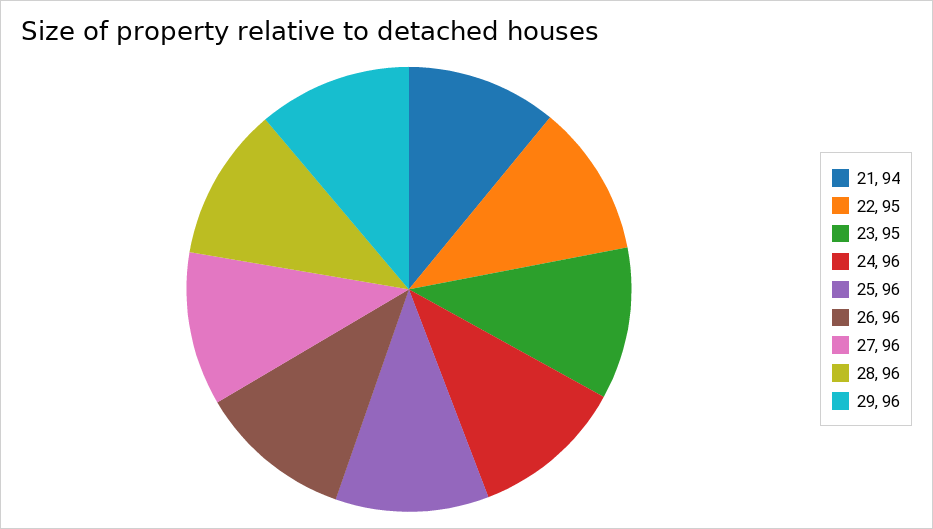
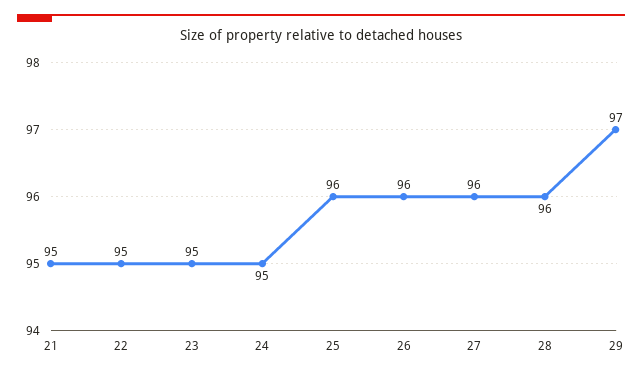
  {
-   "21": 94,
+   "21": 95,
    "22": 95,
    "23": 95,
-   "24": 96,
+   "24": 95,
    "25": 96,
    "26": 96,
    "27": 96,
    "28": 96,
-   "29": 96
+   "29": 97
  }

